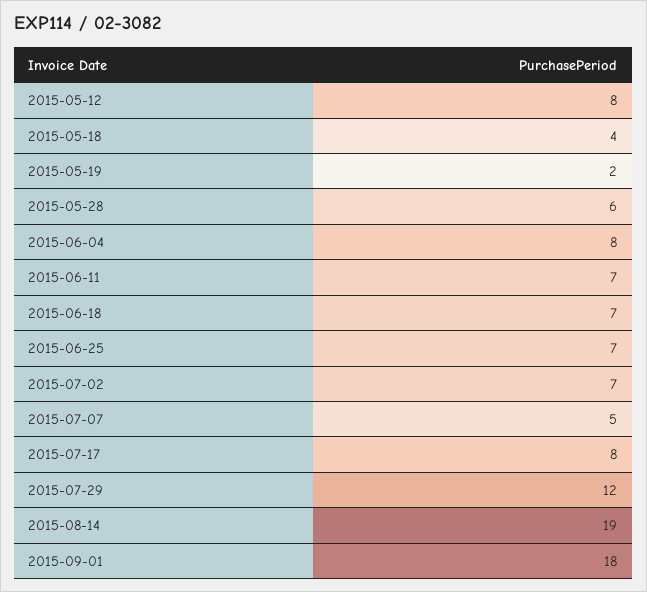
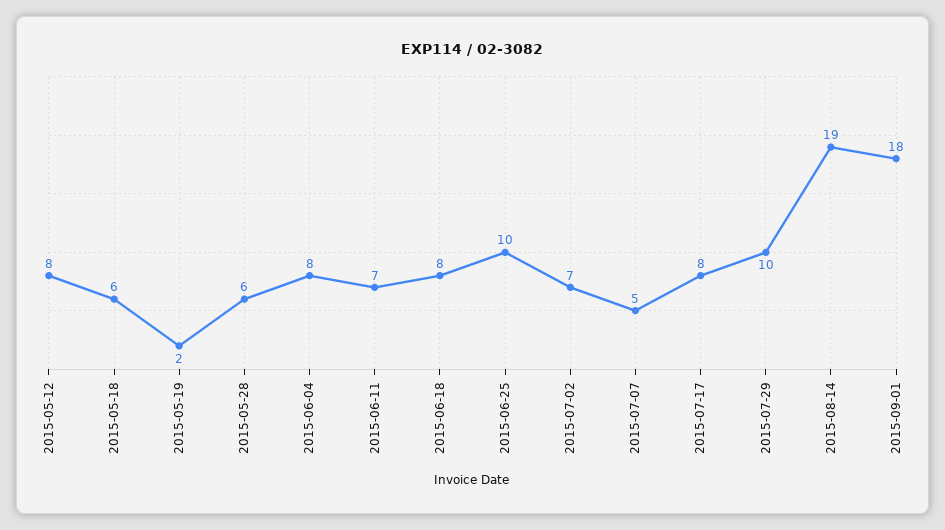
  {
    "2015-05-12": 8,
-   "2015-05-18": 4,
+   "2015-05-18": 6,
    "2015-05-19": 2,
    "2015-05-28": 6,
    "2015-06-04": 8,
    "2015-06-11": 7,
-   "2015-06-18": 7,
+   "2015-06-18": 8,
-   "2015-06-25": 7,
+   "2015-06-25": 10,
    "2015-07-02": 7,
    "2015-07-07": 5,
    "2015-07-17": 8,
-   "2015-07-29": 12,
+   "2015-07-29": 10,
    "2015-08-14": 19,
    "2015-09-01": 18
  }

